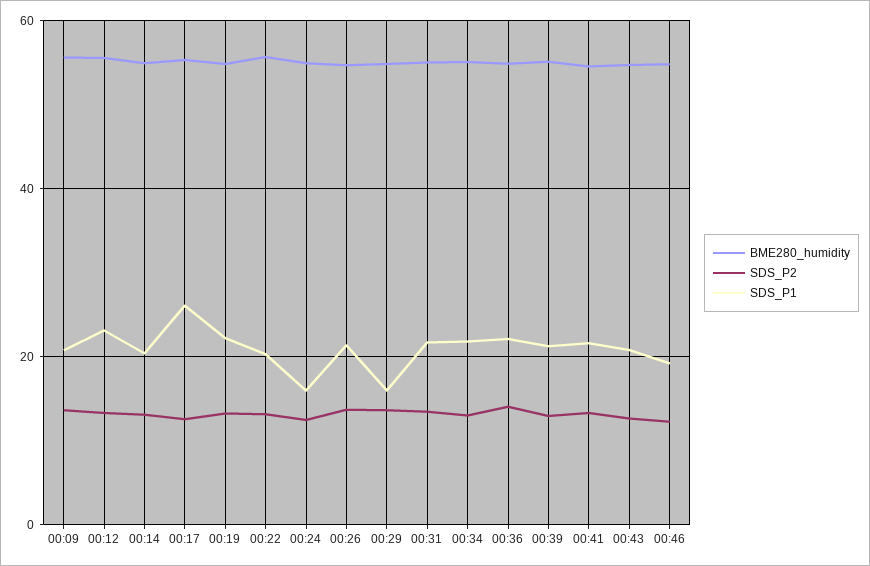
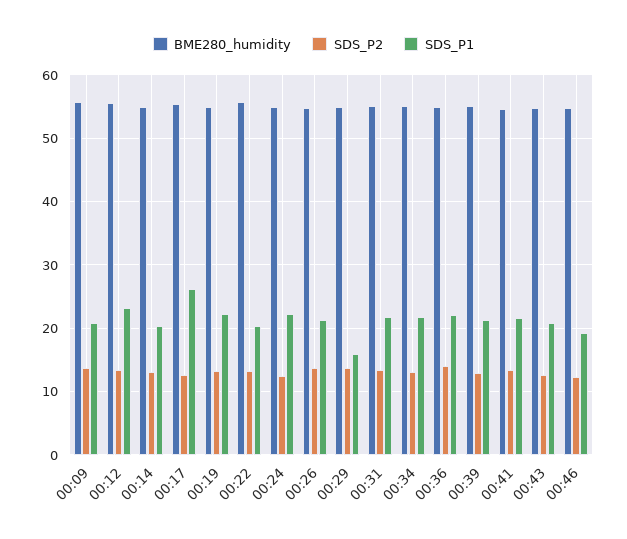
  {
    "BME280_humidity": {
      "00:09": 56,
      "00:12": 56,
      "00:14": 55,
      "00:17": 55,
      "00:19": 55,
      "00:22": 56,
      "00:24": 55,
      "00:26": 55,
      "00:29": 55,
      "00:31": 55,
      "00:34": 55,
      "00:36": 55,
      "00:39": 55,
      "00:41": 55,
      "00:43": 55,
      "00:46": 55
    },
    "SDS_P2": {
      "00:09": 14,
      "00:12": 13,
      "00:14": 13,
      "00:17": 13,
      "00:19": 13,
      "00:22": 13,
      "00:24": 13,
      "00:26": 14,
      "00:29": 14,
      "00:31": 13,
      "00:34": 13,
      "00:36": 14,
      "00:39": 13,
      "00:41": 13,
      "00:43": 13,
      "00:46": 12
    },
    "SDS_P1": {
      "00:09": 21,
      "00:12": 23,
      "00:14": 20,
      "00:17": 26,
      "00:19": 22,
      "00:22": 20,
-     "00:24": 16,
+     "00:24": 22,
      "00:26": 21,
      "00:29": 16,
      "00:31": 22,
      "00:34": 22,
      "00:36": 22,
      "00:39": 21,
      "00:41": 22,
      "00:43": 21,
      "00:46": 19
    }
  }

